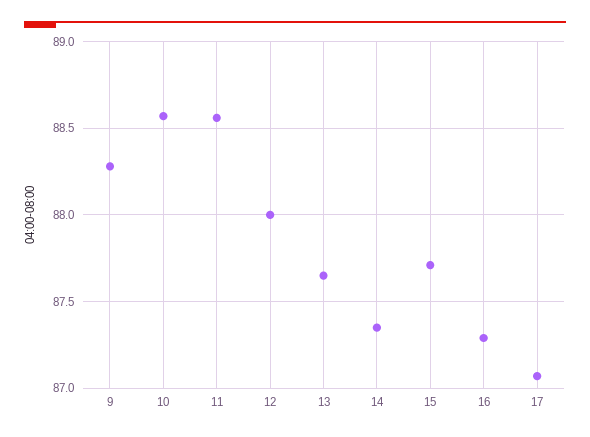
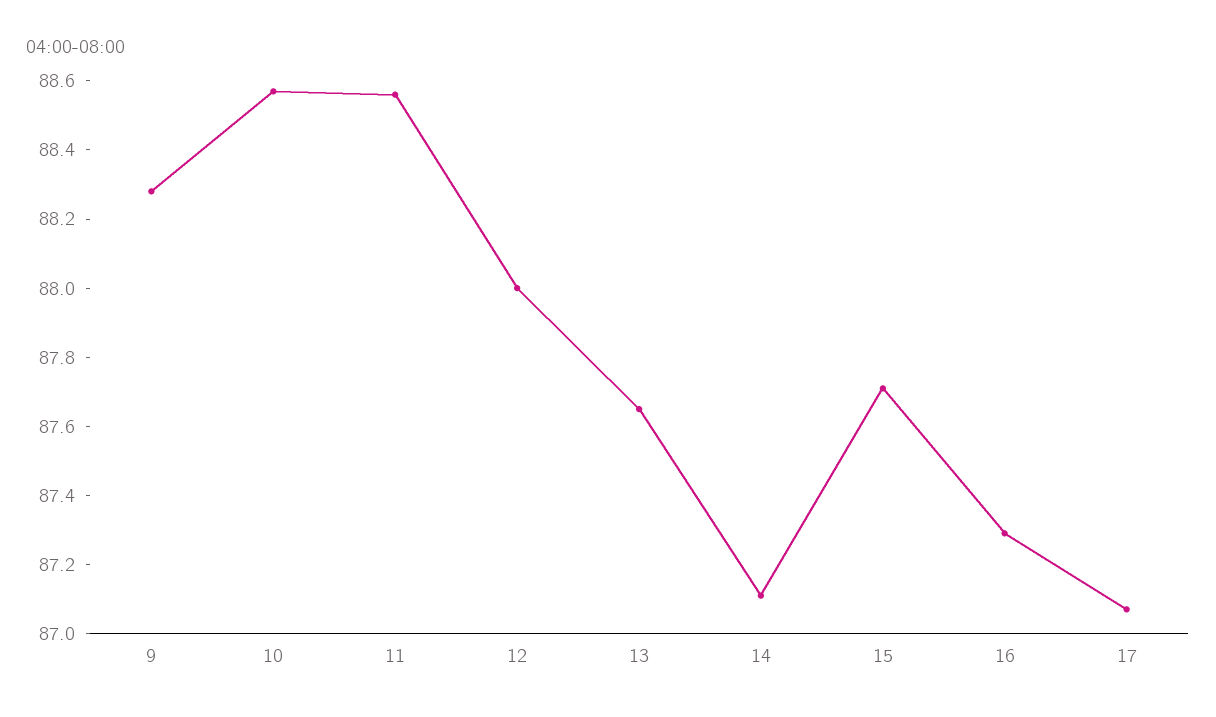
  {
    "9": 88.3,
    "10": 88.55,
    "11": 88.55,
    "12": 88,
    "13": 87.65,
-   "14": 87.35,
+   "14": 87.1,
    "15": 87.7,
    "16": 87.3,
    "17": 87.05
  }

